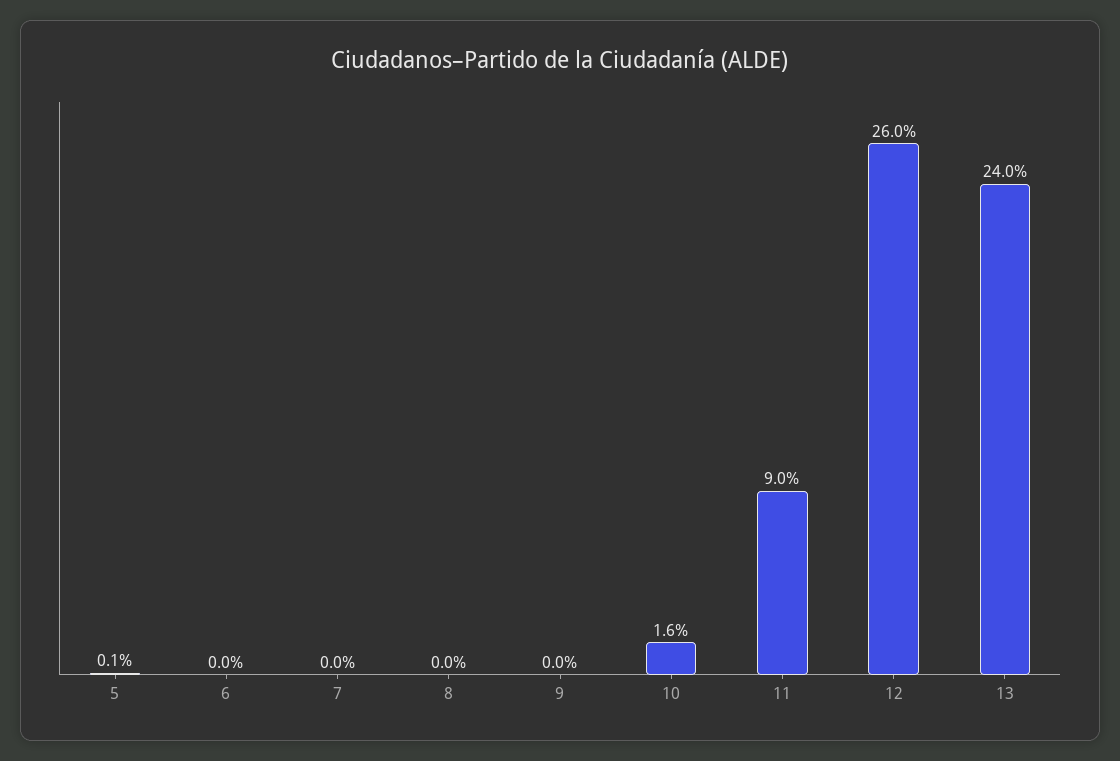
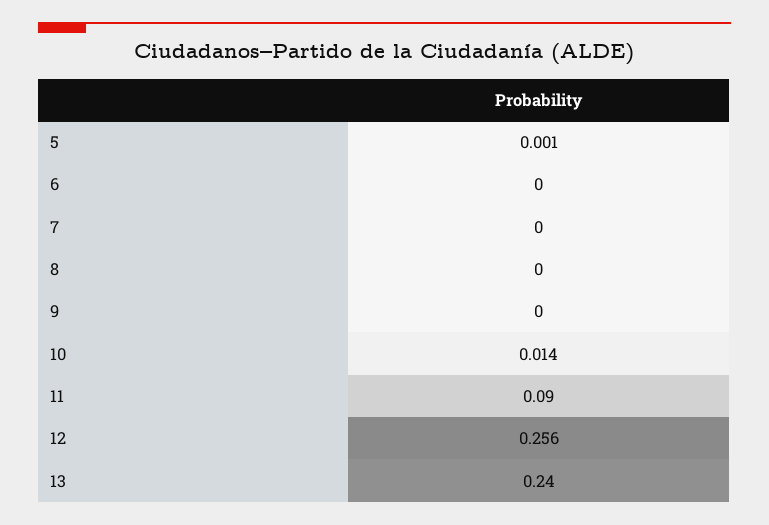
  {
    "5": 0.001,
    "6": 0,
    "7": 0,
    "8": 0,
    "9": 0,
-   "10": 0.016,
+   "10": 0.014,
    "11": 0.09,
-   "12": 0.26,
+   "12": 0.256,
    "13": 0.24
  }

